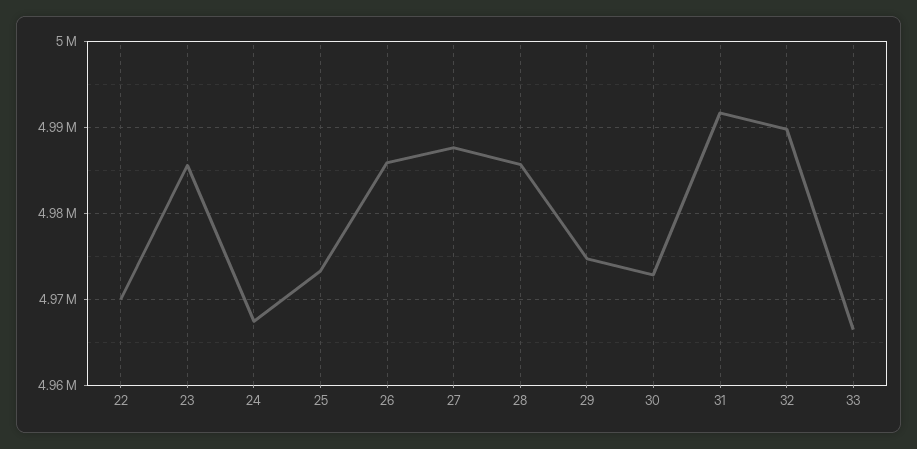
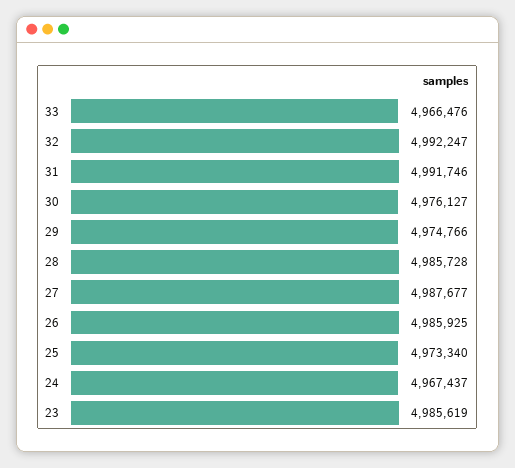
  {
-   "22": 4970000,
    "23": 4985619,
    "24": 4967437,
    "25": 4973340,
    "26": 4985925,
    "27": 4987677,
    "28": 4985728,
    "29": 4974766,
-   "30": 4973000,
+   "30": 4976127,
    "31": 4991746,
-   "32": 4990000,
+   "32": 4992247,
    "33": 4966476
  }

